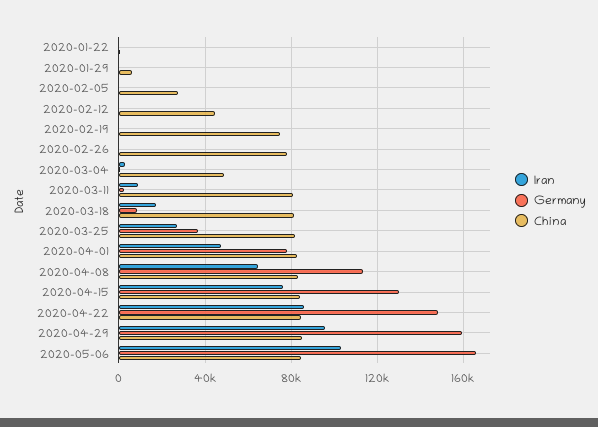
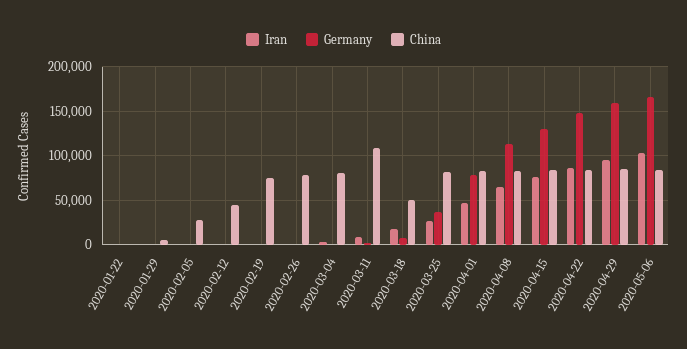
  {
    "Iran": {
      "2020-01-22": 0,
      "2020-01-29": 0,
      "2020-02-05": 0,
      "2020-02-12": 0,
      "2020-02-19": 0,
      "2020-02-26": 0,
      "2020-03-04": 5000,
      "2020-03-11": 10000,
      "2020-03-18": 15000,
      "2020-03-25": 25000,
      "2020-04-01": 50000,
      "2020-04-08": 65000,
      "2020-04-15": 75000,
      "2020-04-22": 85000,
      "2020-04-29": 95000,
      "2020-05-06": 105000
    },
    "Germany": {
      "2020-01-22": 0,
      "2020-01-29": 0,
      "2020-02-05": 0,
      "2020-02-12": 0,
      "2020-02-19": 0,
      "2020-02-26": 0,
      "2020-03-04": 0,
      "2020-03-11": 0,
      "2020-03-18": 10000,
      "2020-03-25": 35000,
      "2020-04-01": 80000,
      "2020-04-08": 115000,
      "2020-04-15": 130000,
      "2020-04-22": 150000,
      "2020-04-29": 160000,
      "2020-05-06": 165000
    },
    "China": {
      "2020-01-22": 0,
      "2020-01-29": 5000,
      "2020-02-05": 25000,
      "2020-02-12": 45000,
      "2020-02-19": 75000,
      "2020-02-26": 80000,
-     "2020-03-04": 50000,
+     "2020-03-04": 80000,
-     "2020-03-11": 80000,
+     "2020-03-11": 110000,
-     "2020-03-18": 80000,
+     "2020-03-18": 50000,
      "2020-03-25": 80000,
      "2020-04-01": 85000,
      "2020-04-08": 85000,
      "2020-04-15": 85000,
      "2020-04-22": 85000,
      "2020-04-29": 85000,
      "2020-05-06": 85000
    }
  }

